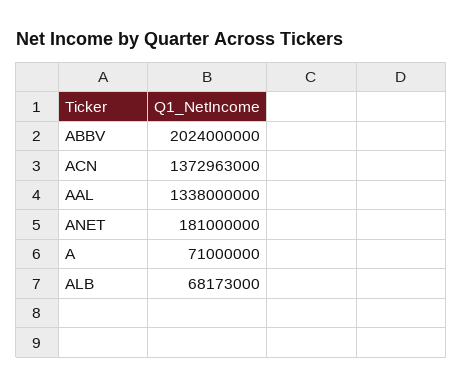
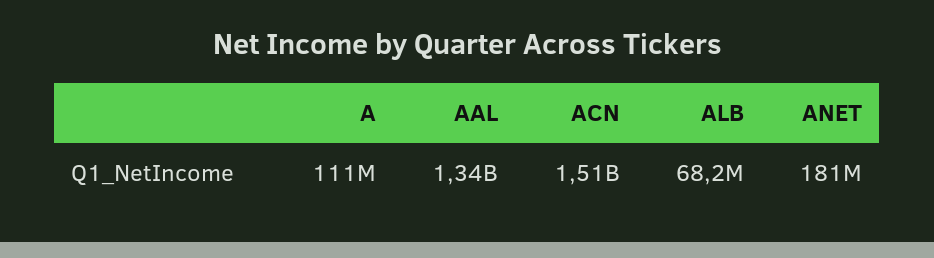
  {
-   "ABBV": 2024000000,
-   "ACN": 1372963000,
+   "ACN": 1510000000,
    "AAL": 1338000000,
    "ANET": 181000000,
-   "A": 71000000,
+   "A": 111000000,
    "ALB": 68173000
  }

